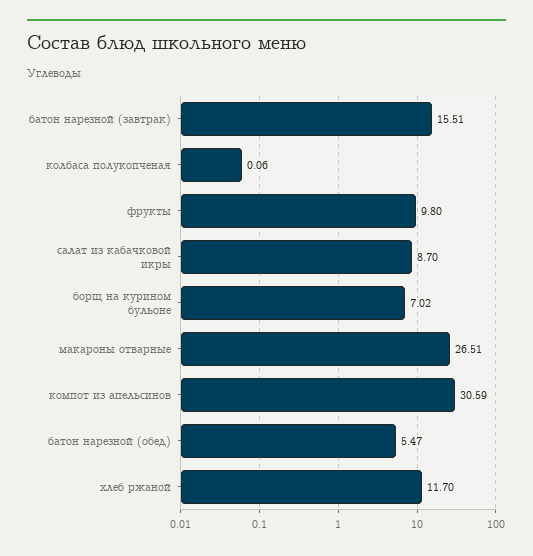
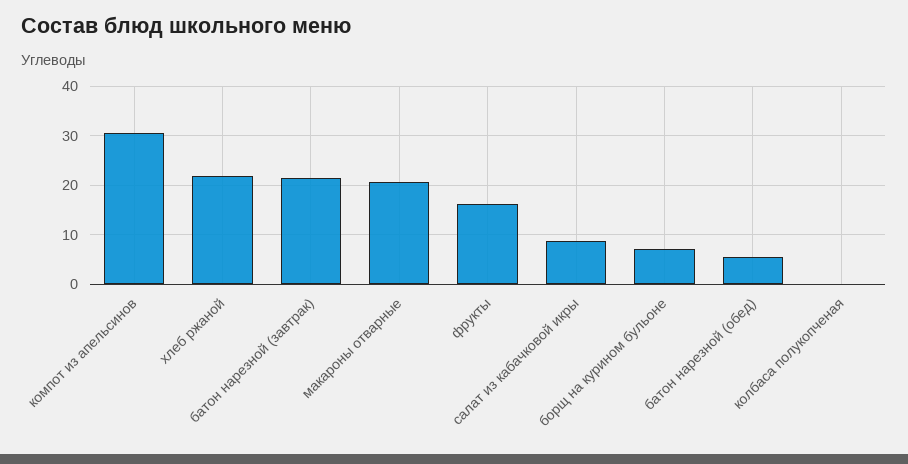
  {
-   "батон нарезной (завтрак)": 15.51,
+   "батон нарезной (завтрак)": 22,
    "колбаса полукопченая": 0.06,
-   "фрукты": 9.8,
+   "фрукты": 16,
    "салат из кабачковой икры": 8.7,
    "борщ на курином бульоне": 7.02,
-   "макароны отварные": 26.51,
+   "макароны отварные": 20,
    "компот из апельсинов": 30.59,
    "батон нарезной (обед)": 5.47,
-   "хлеб ржаной": 11.7
+   "хлеб ржаной": 22
  }

